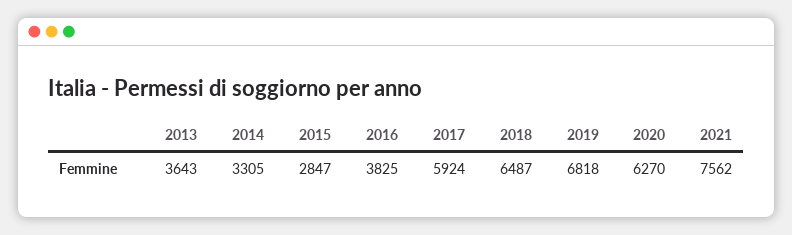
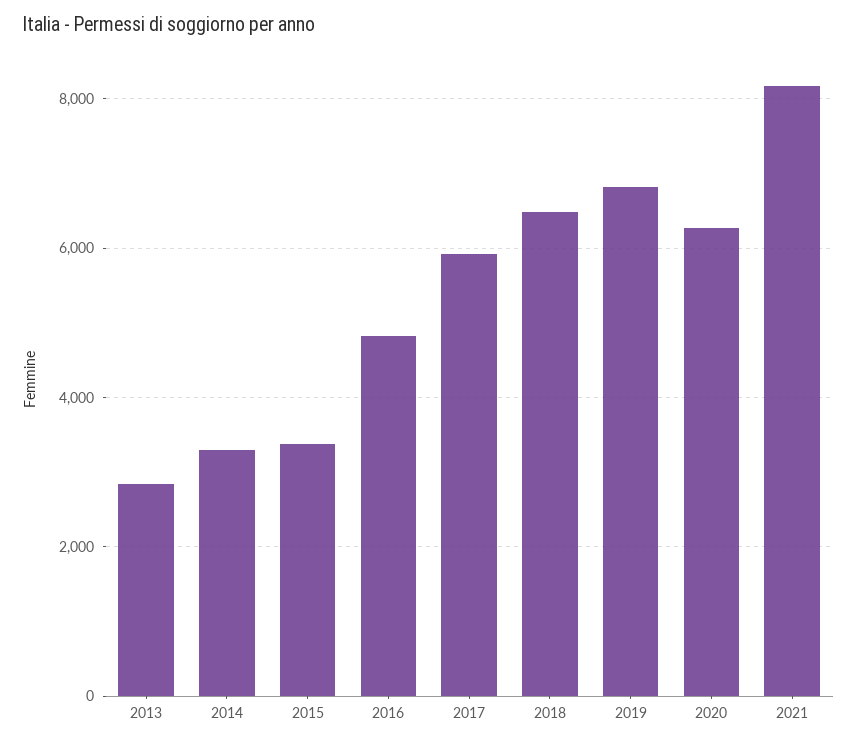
  {
-   "2013": 3643,
+   "2013": 2800,
    "2014": 3305,
-   "2015": 2847,
+   "2015": 3400,
-   "2016": 3825,
+   "2016": 4800,
    "2017": 5924,
    "2018": 6487,
    "2019": 6818,
    "2020": 6270,
-   "2021": 7562
+   "2021": 8200
  }

